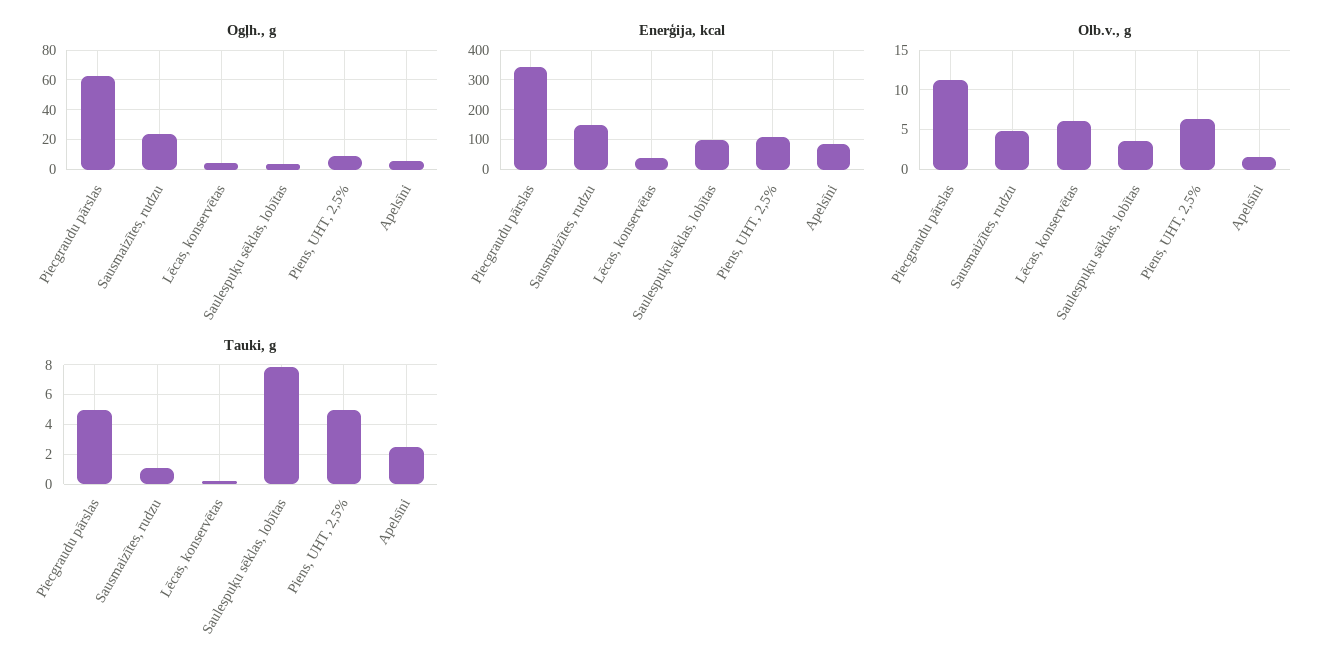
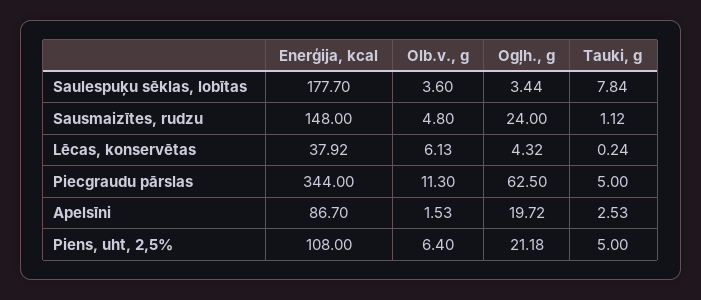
  {
    "Ogļh., g": {
      "Piecgraudu pārslas": 62.5,
      "Sausmaizītes, rudzu": 24,
      "Lēcas, konservētas": 4.32,
      "Saulespuķu sēklas, lobītas": 3.44,
-     "Piens, UHT, 2,5%": 10,
+     "Piens, UHT, 2,5%": 21.18,
-     "Apelsīni": 5
+     "Apelsīni": 19.72
    },
    "Enerģija, kcal": {
      "Piecgraudu pārslas": 344,
      "Sausmaizītes, rudzu": 148,
      "Lēcas, konservētas": 37.92,
-     "Saulespuķu sēklas, lobītas": 100,
+     "Saulespuķu sēklas, lobītas": 177.7,
      "Piens, UHT, 2,5%": 108,
      "Apelsīni": 86.7
    },
    "Olb.v., g": {
      "Piecgraudu pārslas": 11.3,
      "Sausmaizītes, rudzu": 4.8,
      "Lēcas, konservētas": 6.13,
      "Saulespuķu sēklas, lobītas": 3.6,
      "Piens, UHT, 2,5%": 6.4,
      "Apelsīni": 1.53
    },
    "Tauki, g": {
      "Piecgraudu pārslas": 5,
      "Sausmaizītes, rudzu": 1.12,
      "Lēcas, konservētas": 0.24,
      "Saulespuķu sēklas, lobītas": 7.84,
      "Piens, UHT, 2,5%": 5,
      "Apelsīni": 2.53
    }
  }

